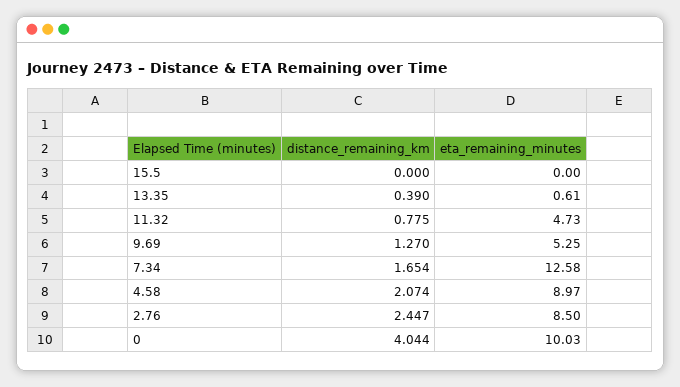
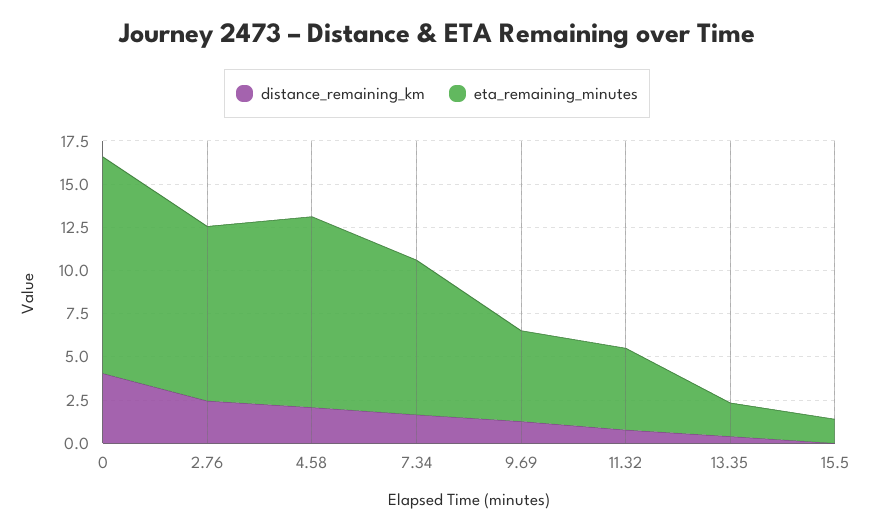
  {
    "distance_remaining_km": {
      "15.5": 0,
      "13.35": 0.39,
      "11.32": 0.775,
      "9.69": 1.27,
      "7.34": 1.654,
      "4.58": 2.074,
      "2.76": 2.447,
      "0": 4.044
    },
    "eta_remaining_minutes": {
-     "15.5": 0,
+     "15.5": 1.5,
-     "13.35": 0.61,
+     "13.35": 2,
      "11.32": 4.73,
      "9.69": 5.25,
-     "7.34": 12.58,
+     "7.34": 9,
-     "4.58": 8.97,
+     "4.58": 11,
-     "2.76": 8.5,
+     "2.76": 10,
-     "0": 10.03
+     "0": 12.5
    }
  }

